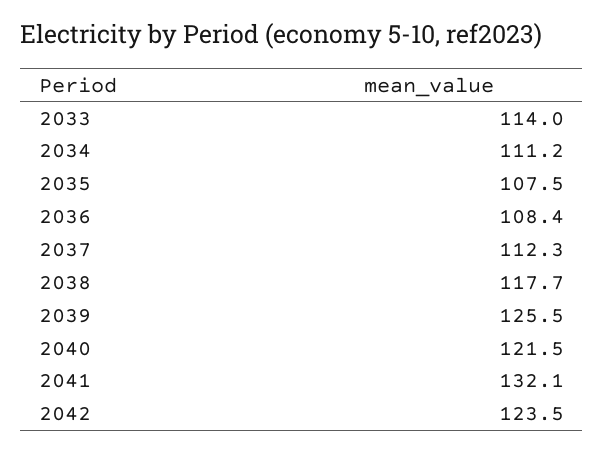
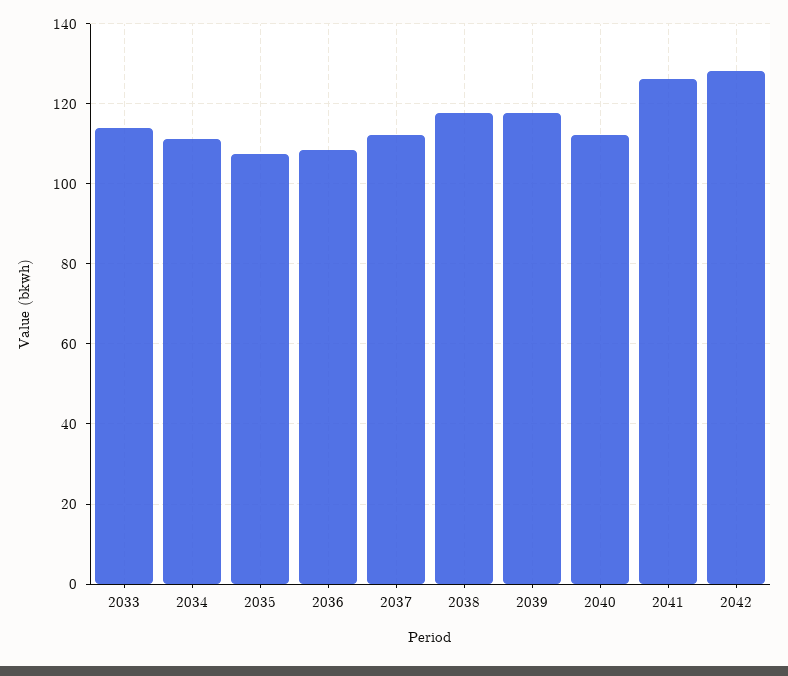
  {
    "2033": 114,
    "2034": 111.2,
    "2035": 107.5,
    "2036": 108.4,
    "2037": 112.3,
    "2038": 117.7,
-   "2039": 125.5,
+   "2039": 118,
-   "2040": 121.5,
+   "2040": 112,
-   "2041": 132.1,
+   "2041": 126,
-   "2042": 123.5
+   "2042": 128
  }

